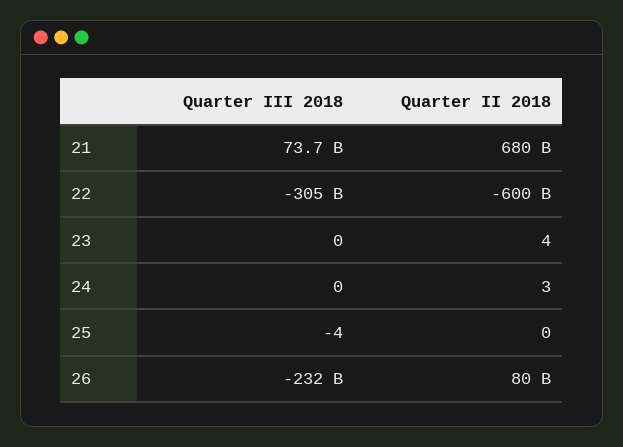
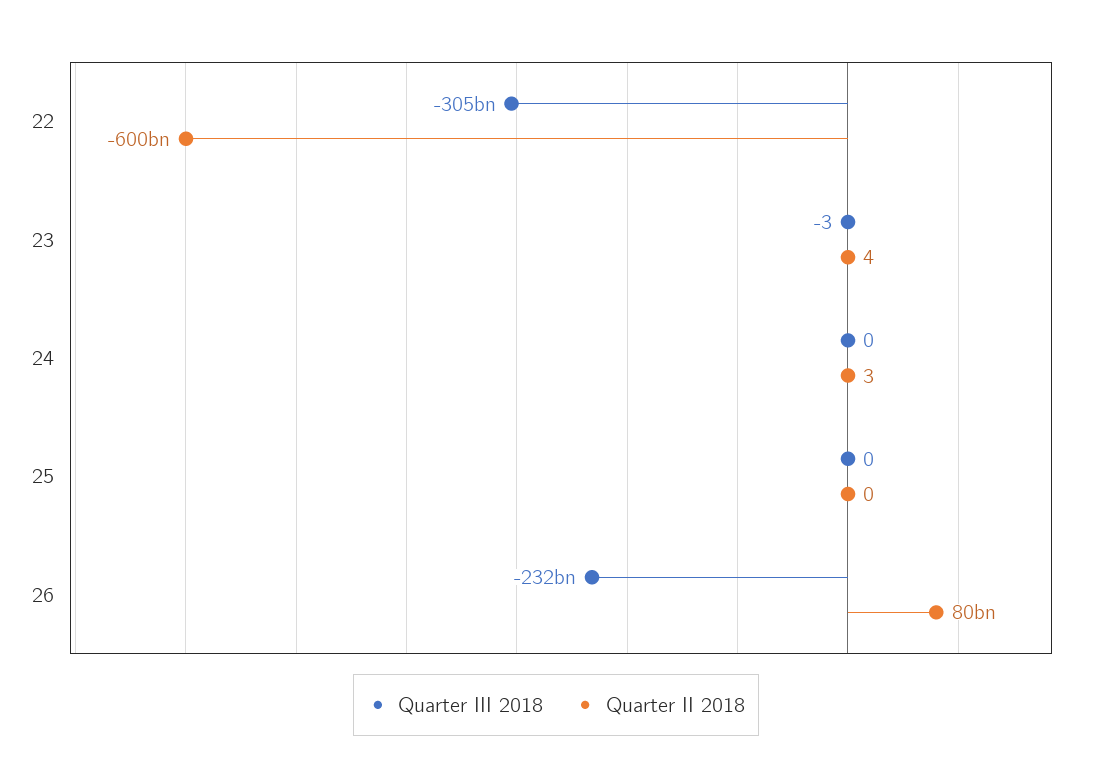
  {
    "Quarter III 2018": {
-     "21": 73700000000,
      "22": -305000000000,
-     "23": 0,
+     "23": -3,
      "24": 0,
-     "25": -4,
+     "25": 0,
      "26": -232000000000
    },
    "Quarter II 2018": {
-     "21": 680000000000,
      "22": -600000000000,
      "23": 4,
      "24": 3,
      "25": 0,
      "26": 80000000000
    }
  }

